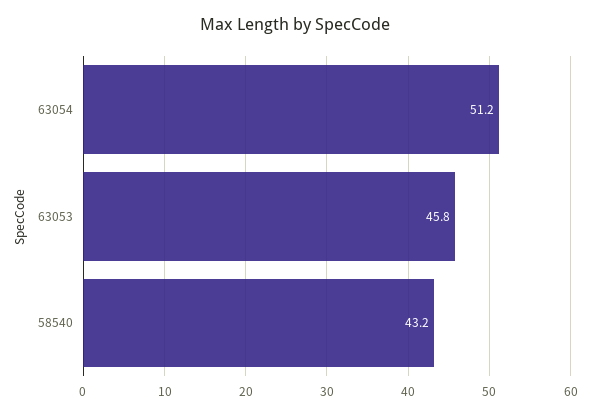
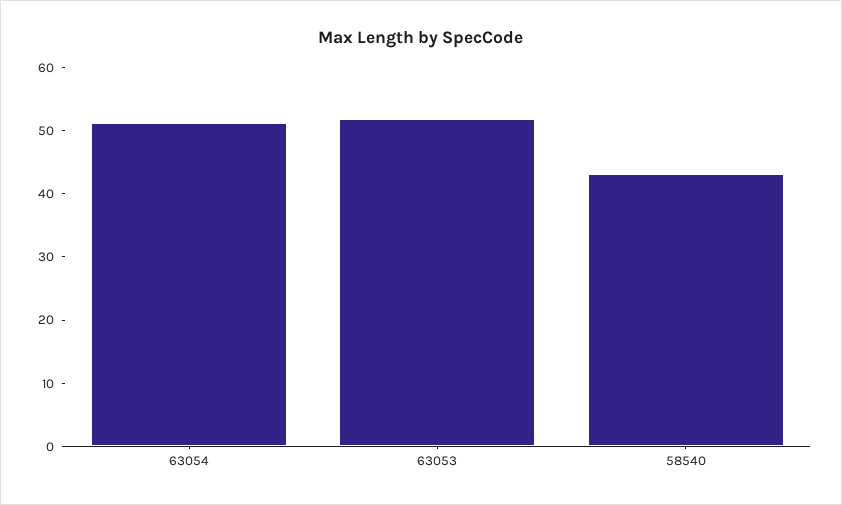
  {
    "63054": 51.2,
-   "63053": 45.8,
+   "63053": 52,
    "58540": 43.2
  }

